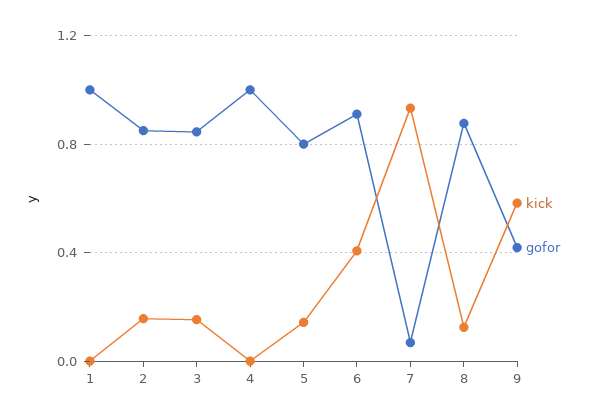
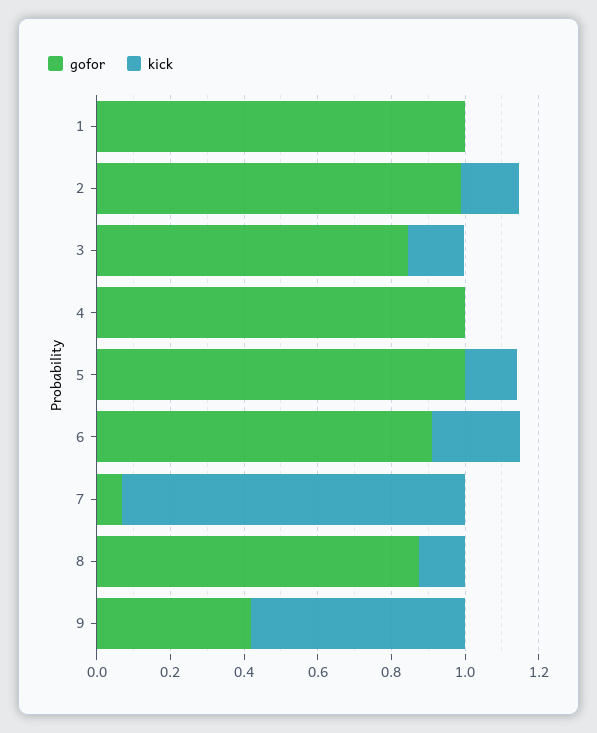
  {
    "kick": {
      "1": 0,
      "2": 0.15,
      "3": 0.15,
      "4": 0,
      "5": 0.15,
-     "6": 0.4,
+     "6": 0.25,
      "7": 0.95,
      "8": 0.1,
      "9": 0.6
    },
    "gofor": {
      "1": 1,
-     "2": 0.85,
+     "2": 1,
      "3": 0.85,
      "4": 1,
-     "5": 0.8,
+     "5": 1,
      "6": 0.9,
      "7": 0.05,
      "8": 0.9,
      "9": 0.4
    }
  }

